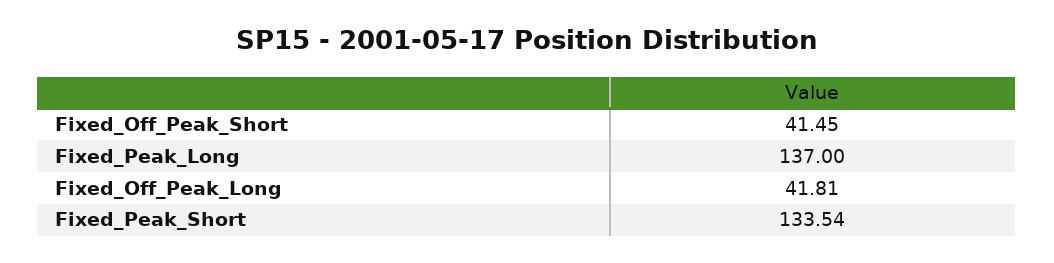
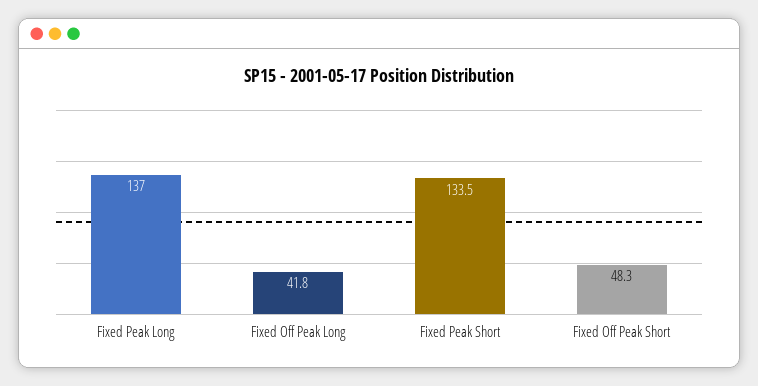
  {
-   "Fixed_Off_Peak_Short": 41.45,
+   "Fixed_Off_Peak_Short": 48.3,
    "Fixed_Peak_Long": 137,
    "Fixed_Off_Peak_Long": 41.81,
    "Fixed_Peak_Short": 133.54
  }

